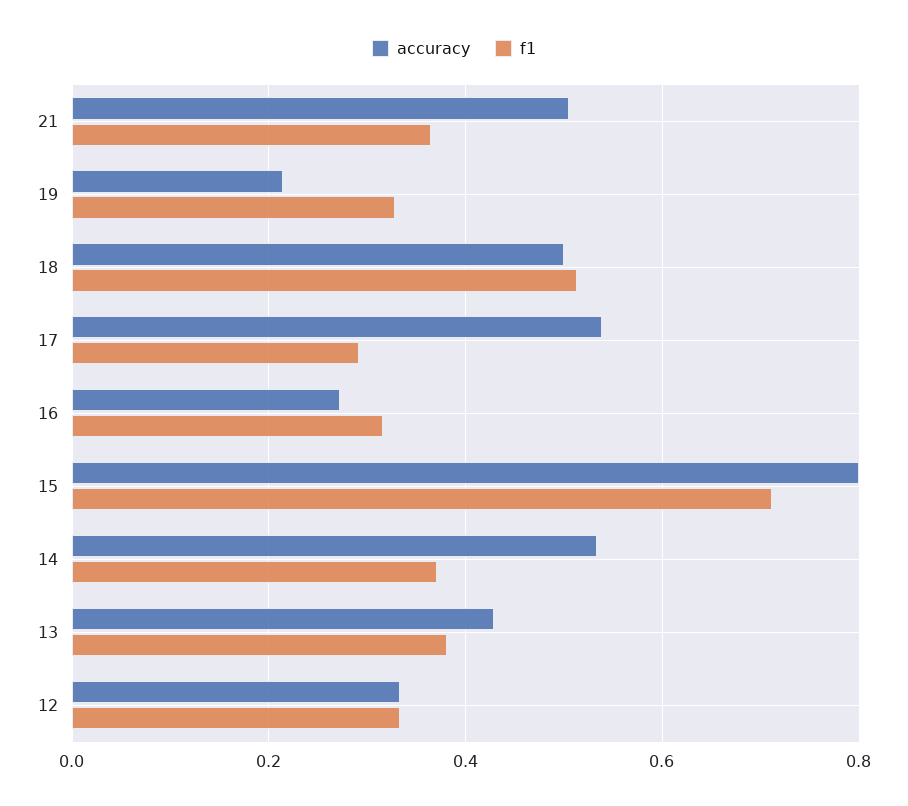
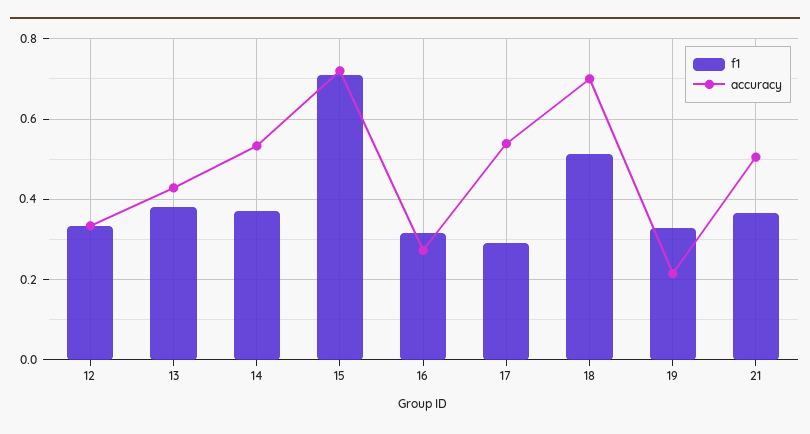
  {
    "accuracy": {
      "21": 0.5,
      "19": 0.22,
-     "18": 0.5,
+     "18": 0.7,
      "17": 0.54,
      "16": 0.28,
-     "15": 0.8,
+     "15": 0.72,
      "14": 0.54,
      "13": 0.42,
      "12": 0.34
    },
    "f1": {
      "21": 0.36,
      "19": 0.32,
      "18": 0.52,
      "17": 0.3,
      "16": 0.32,
      "15": 0.72,
      "14": 0.38,
      "13": 0.38,
      "12": 0.34
    }
  }

